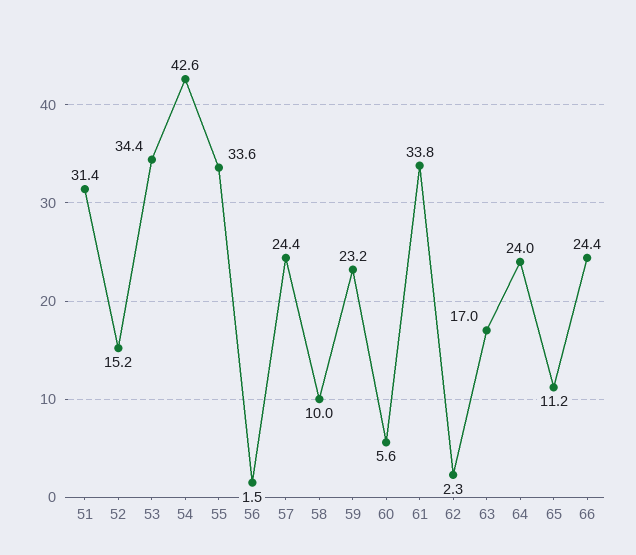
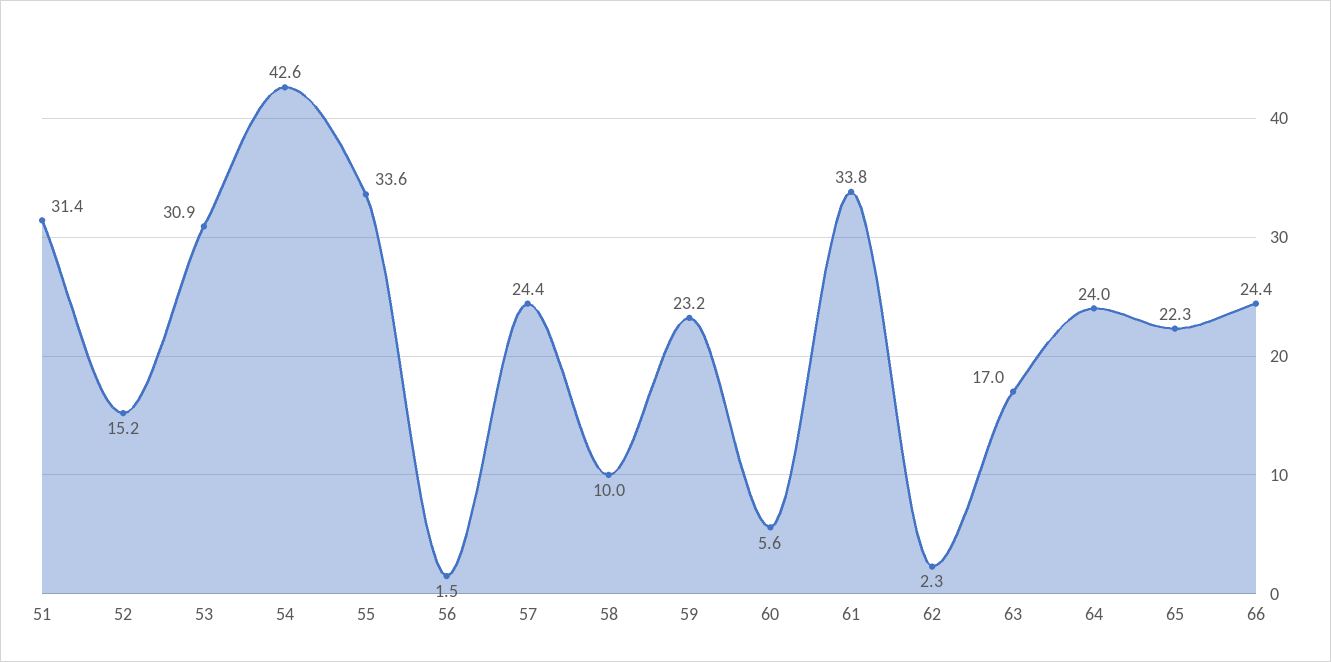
  {
    "51": 31.4,
    "52": 15.2,
-   "53": 34.4,
+   "53": 30.9,
    "54": 42.6,
    "55": 33.6,
    "56": 1.5,
    "57": 24.4,
    "58": 10,
    "59": 23.2,
    "60": 5.6,
    "61": 33.8,
    "62": 2.3,
    "63": 17,
    "64": 24,
-   "65": 11.2,
+   "65": 22.3,
    "66": 24.4
  }

